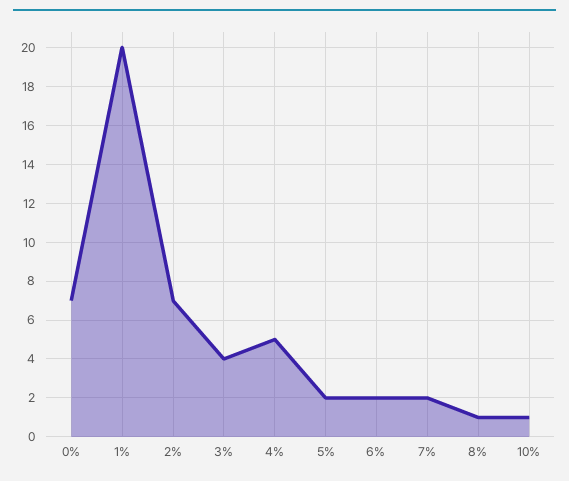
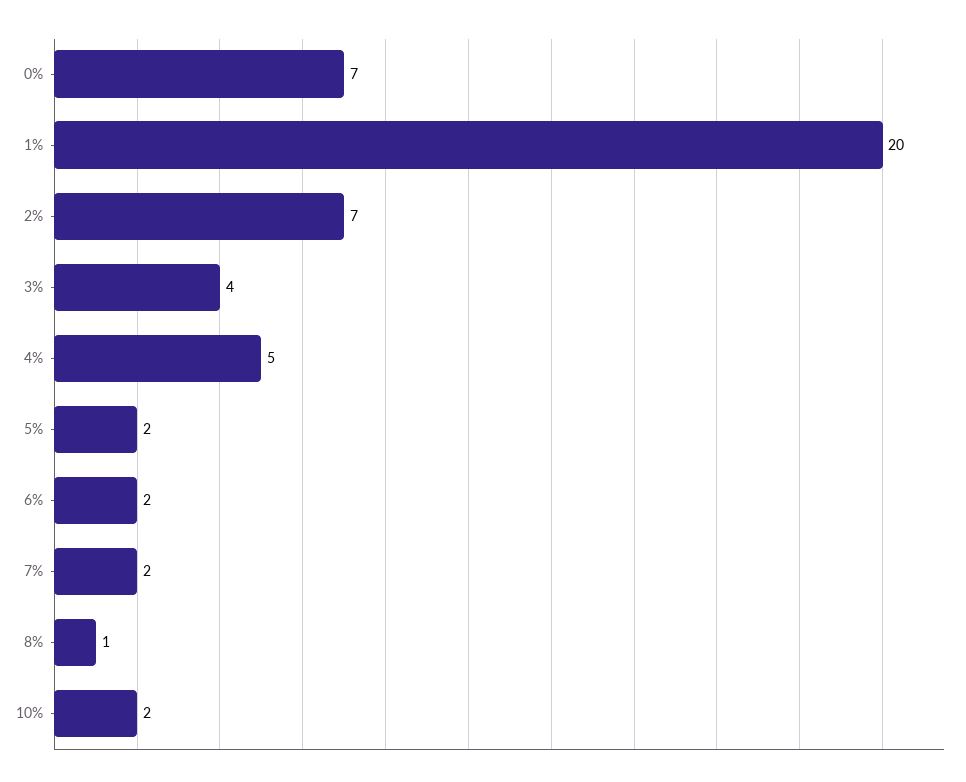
  {
    "0%": 7,
    "1%": 20,
    "2%": 7,
    "3%": 4,
    "4%": 5,
    "5%": 2,
    "6%": 2,
    "7%": 2,
    "8%": 1,
-   "10%": 1
+   "10%": 2
  }

